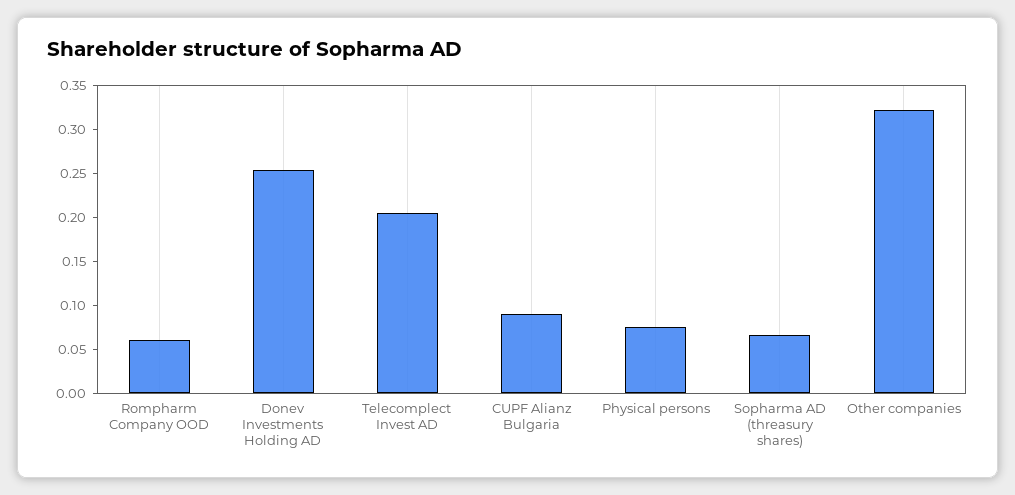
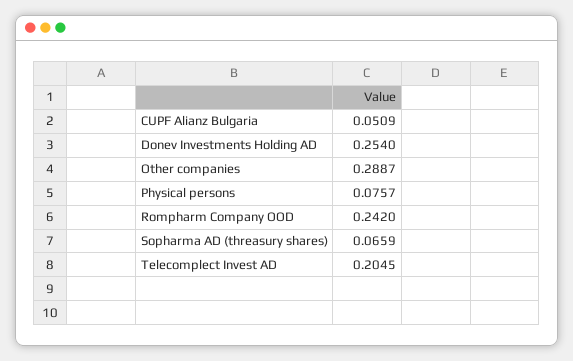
  {
-   "Rompharm Company OOD": 0.06,
+   "Rompharm Company OOD": 0.242,
    "Donev Investments Holding AD": 0.254,
    "Telecomplect Invest AD": 0.2045,
-   "CUPF Alianz Bulgaria": 0.09,
+   "CUPF Alianz Bulgaria": 0.0509,
    "Physical persons": 0.0757,
    "Sopharma AD (threasury shares)": 0.0659,
-   "Other companies": 0.32
+   "Other companies": 0.2887
  }

